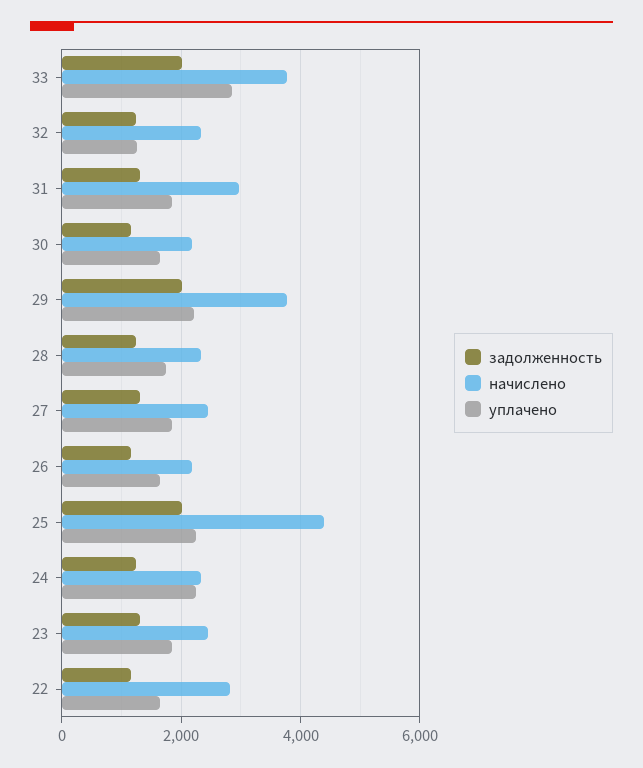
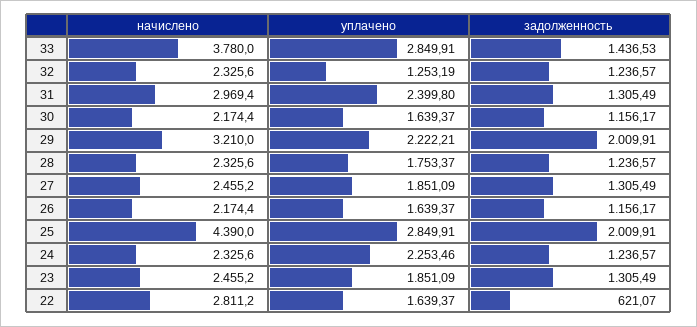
  {
    "задолженность": {
-     "33": 2000,
+     "33": 1436.53,
      "32": 1236.57,
      "31": 1305.49,
      "30": 1156.17,
      "29": 2009.91,
      "28": 1236.57,
      "27": 1305.49,
      "26": 1156.17,
      "25": 2009.91,
      "24": 1236.57,
      "23": 1305.49,
-     "22": 1200
+     "22": 621.07
    },
    "начислено": {
      "33": 3780,
      "32": 2325.6,
      "31": 2969.4,
      "30": 2174.4,
-     "29": 3800,
+     "29": 3210,
      "28": 2325.6,
      "27": 2455.2,
      "26": 2174.4,
      "25": 4390,
      "24": 2325.6,
      "23": 2455.2,
      "22": 2811.2
    },
    "уплачено": {
      "33": 2849.91,
      "32": 1253.19,
-     "31": 1800,
+     "31": 2399.8,
      "30": 1639.37,
      "29": 2222.21,
      "28": 1753.37,
      "27": 1851.09,
      "26": 1639.37,
-     "25": 2200,
+     "25": 2849.91,
      "24": 2253.46,
      "23": 1851.09,
      "22": 1639.37
    }
  }

